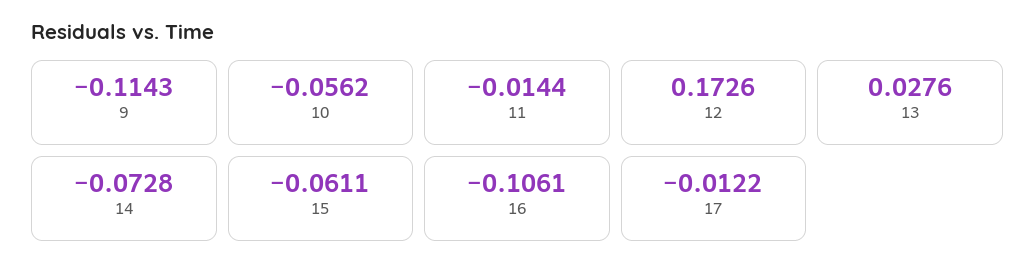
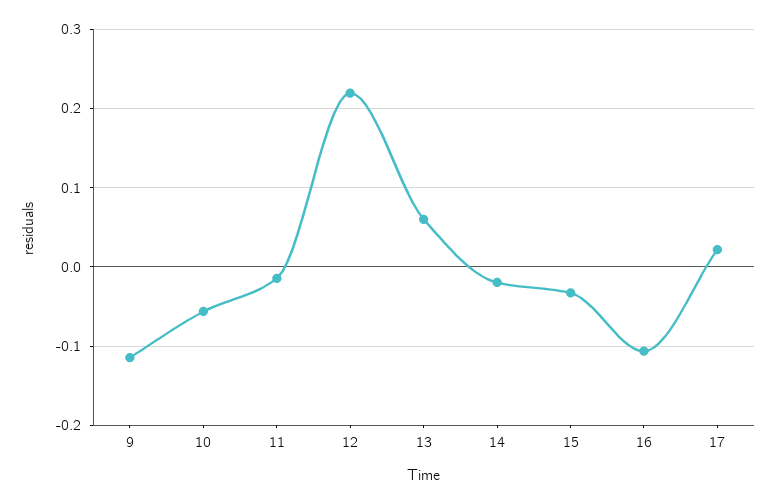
  {
    "9": -0.1143,
    "10": -0.0562,
    "11": -0.0144,
-   "12": 0.1726,
+   "12": 0.22,
-   "13": 0.0276,
+   "13": 0.06,
-   "14": -0.0728,
+   "14": -0.02,
-   "15": -0.0611,
+   "15": -0.03,
    "16": -0.1061,
-   "17": -0.0122
+   "17": 0.02
  }

